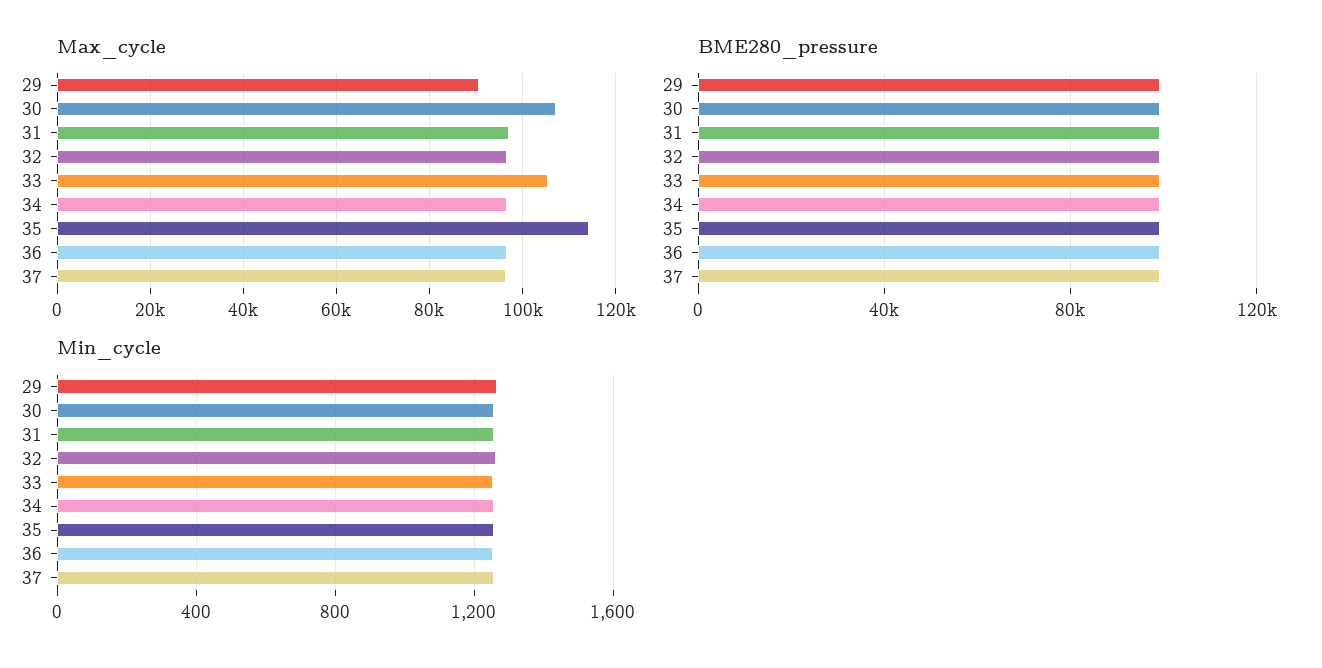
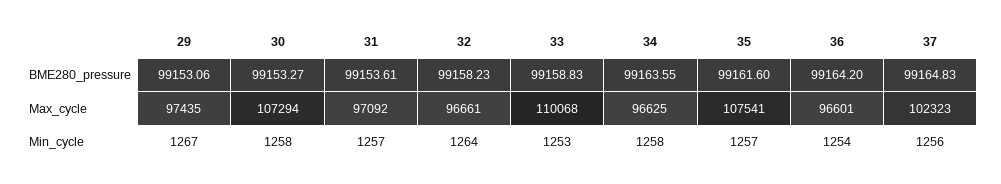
  {
    "Max_cycle": {
-     "29": 90000,
+     "29": 97435,
      "30": 107294,
      "31": 97092,
      "32": 96661,
-     "33": 106000,
+     "33": 110068,
      "34": 96625,
-     "35": 114000,
+     "35": 107541,
      "36": 96601,
-     "37": 96000
+     "37": 102323
    },
    "BME280_pressure": {
      "29": 99153.06,
      "30": 99153.27,
      "31": 99153.61,
      "32": 99158.23,
      "33": 99158.83,
      "34": 99163.55,
      "35": 99161.6,
      "36": 99164.2,
      "37": 99164.83
    },
    "Min_cycle": {
      "29": 1267,
      "30": 1258,
      "31": 1257,
      "32": 1264,
      "33": 1253,
      "34": 1258,
      "35": 1257,
      "36": 1254,
      "37": 1256
    }
  }

